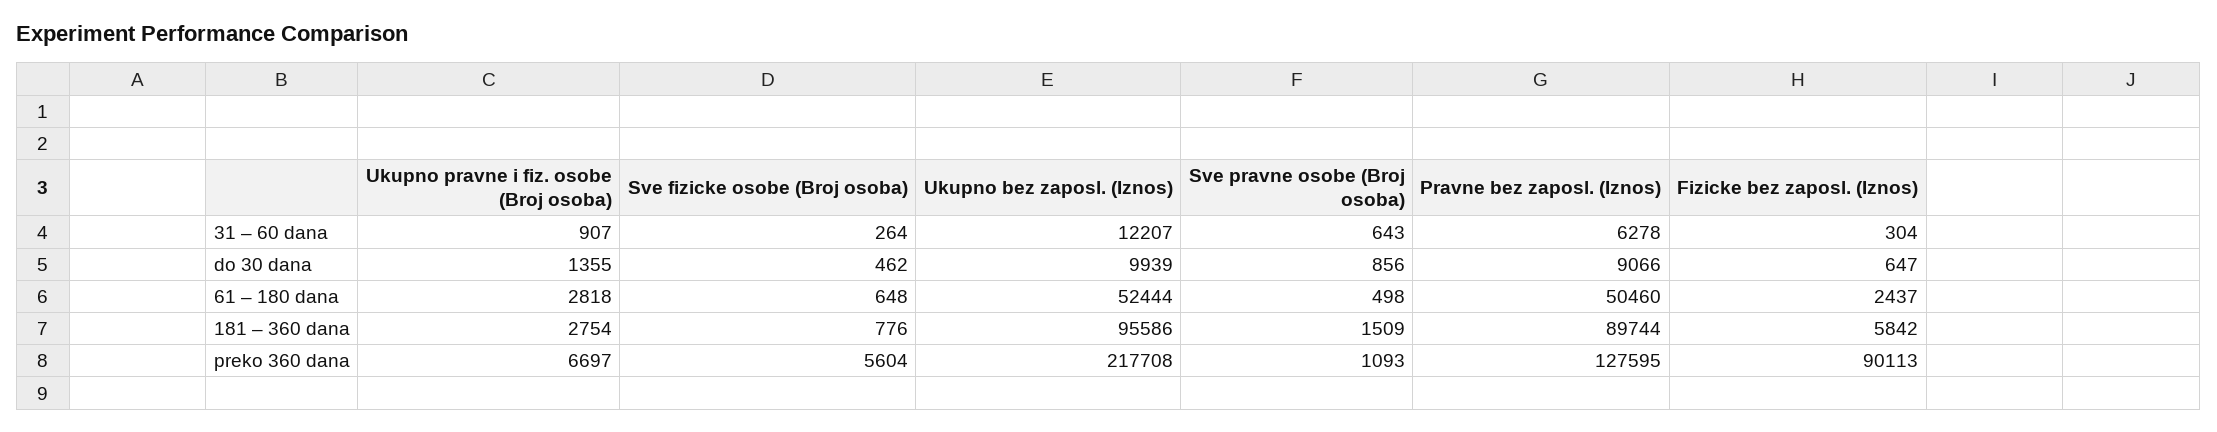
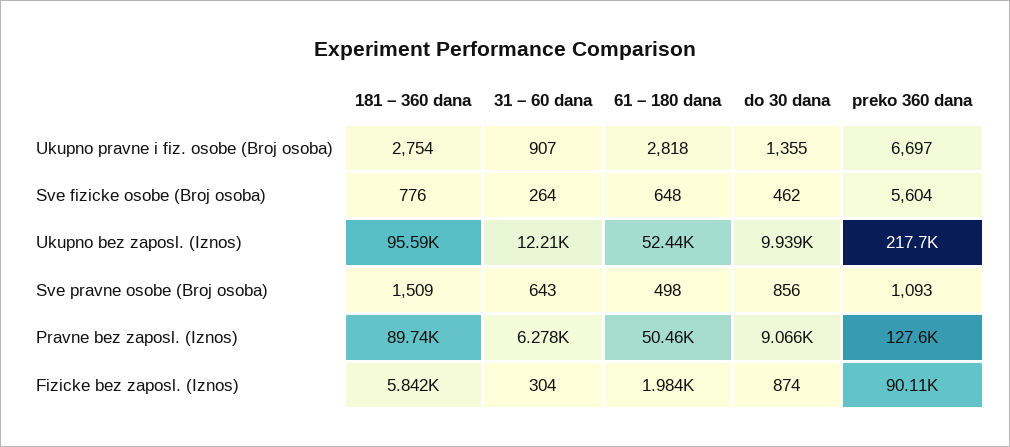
  {
    "Ukupno pravne i fiz. osobe (Broj osoba)": {
      "31 – 60 dana": 907,
      "do 30 dana": 1355,
      "61 – 180 dana": 2818,
      "181 – 360 dana": 2754,
      "preko 360 dana": 6697
    },
    "Sve fizicke osobe (Broj osoba)": {
      "31 – 60 dana": 264,
      "do 30 dana": 462,
      "61 – 180 dana": 648,
      "181 – 360 dana": 776,
      "preko 360 dana": 5604
    },
    "Ukupno bez zaposl. (Iznos)": {
      "31 – 60 dana": 12207,
      "do 30 dana": 9939,
      "61 – 180 dana": 52444,
      "181 – 360 dana": 95586,
      "preko 360 dana": 217708
    },
    "Sve pravne osobe (Broj osoba)": {
      "31 – 60 dana": 643,
      "do 30 dana": 856,
      "61 – 180 dana": 498,
      "181 – 360 dana": 1509,
      "preko 360 dana": 1093
    },
    "Pravne bez zaposl. (Iznos)": {
      "31 – 60 dana": 6278,
      "do 30 dana": 9066,
      "61 – 180 dana": 50460,
      "181 – 360 dana": 89744,
      "preko 360 dana": 127595
    },
    "Fizicke bez zaposl. (Iznos)": {
      "31 – 60 dana": 304,
-     "do 30 dana": 647,
+     "do 30 dana": 874,
-     "61 – 180 dana": 2437,
+     "61 – 180 dana": 1984,
      "181 – 360 dana": 5842,
      "preko 360 dana": 90113
    }
  }

